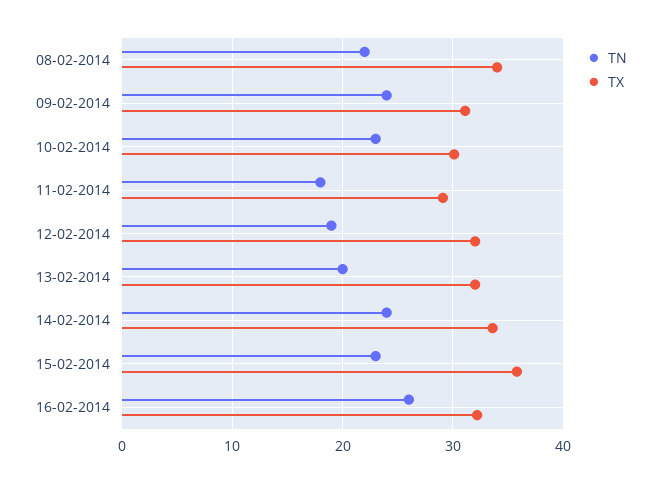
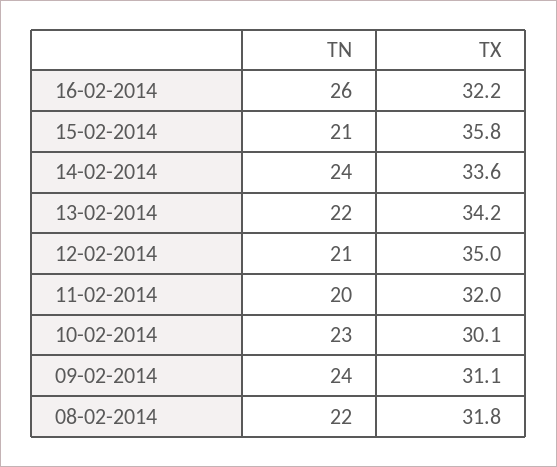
  {
    "TN": {
      "08-02-2014": 22,
      "09-02-2014": 24,
      "10-02-2014": 23,
-     "11-02-2014": 18,
+     "11-02-2014": 20,
-     "12-02-2014": 19,
+     "12-02-2014": 21,
-     "13-02-2014": 20,
+     "13-02-2014": 22,
      "14-02-2014": 24,
-     "15-02-2014": 23,
+     "15-02-2014": 21,
      "16-02-2014": 26
    },
    "TX": {
-     "08-02-2014": 34,
+     "08-02-2014": 31.8,
      "09-02-2014": 31.1,
      "10-02-2014": 30.1,
-     "11-02-2014": 29,
+     "11-02-2014": 32,
-     "12-02-2014": 32,
+     "12-02-2014": 35,
-     "13-02-2014": 32,
+     "13-02-2014": 34.2,
      "14-02-2014": 33.6,
      "15-02-2014": 35.8,
      "16-02-2014": 32.2
    }
  }

